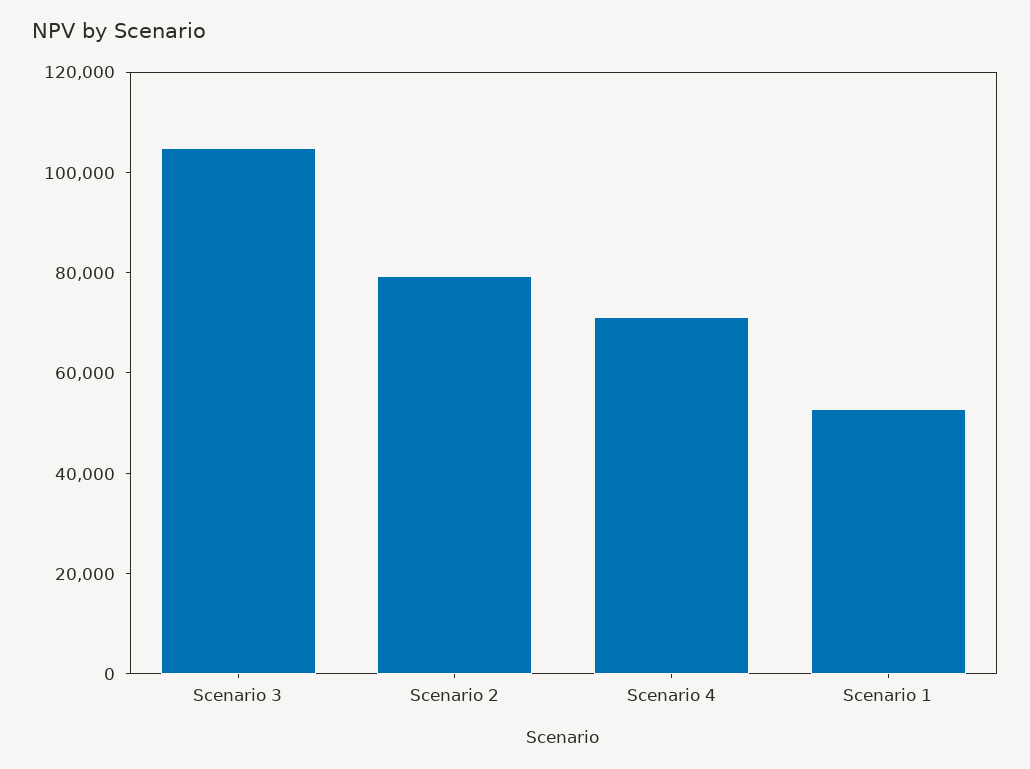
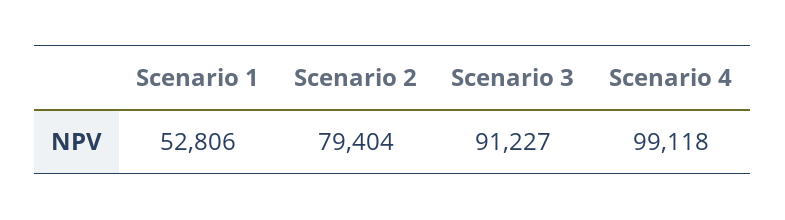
  {
-   "Scenario 3": 105000,
+   "Scenario 3": 91227,
    "Scenario 2": 79404,
-   "Scenario 4": 70000,
+   "Scenario 4": 99118,
    "Scenario 1": 52806
  }

